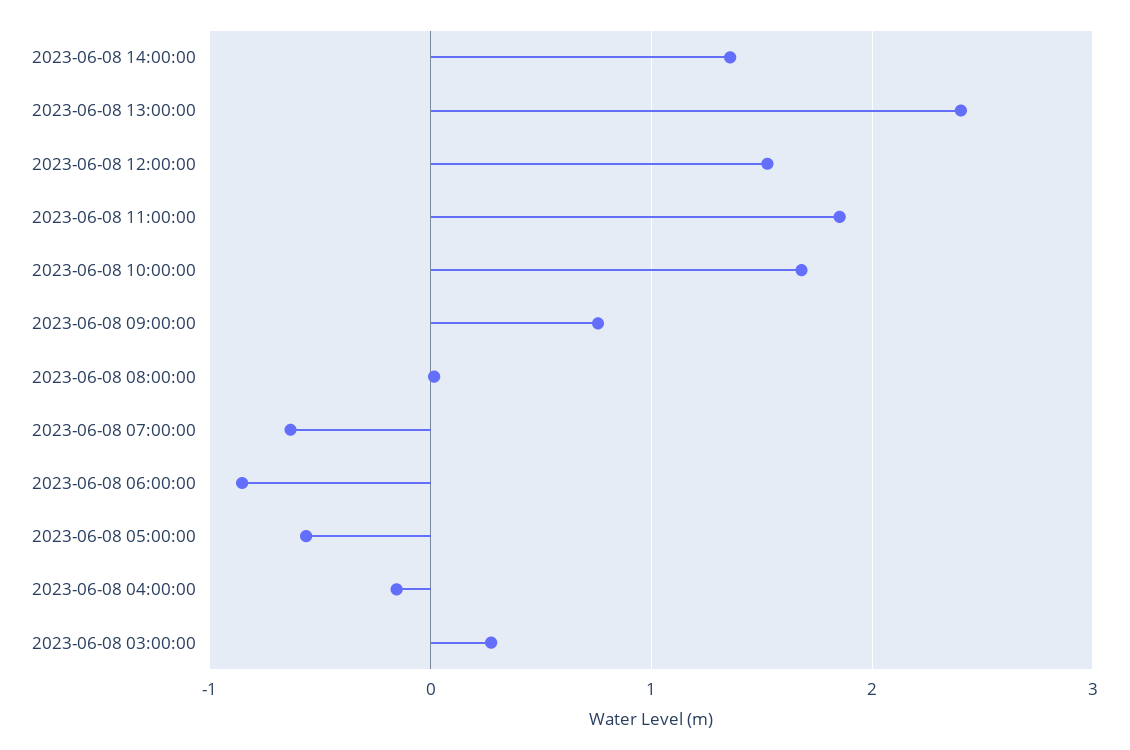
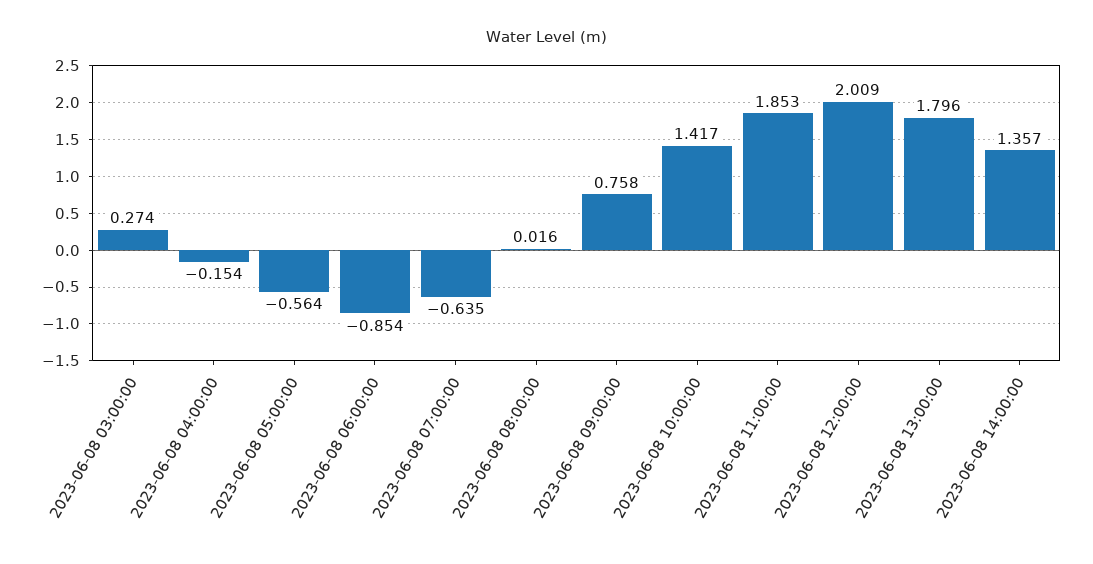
  {
    "2023-06-08 14:00:00": 1.357,
-   "2023-06-08 13:00:00": 2.4,
+   "2023-06-08 13:00:00": 1.796,
-   "2023-06-08 12:00:00": 1.5,
+   "2023-06-08 12:00:00": 2.009,
    "2023-06-08 11:00:00": 1.853,
-   "2023-06-08 10:00:00": 1.7,
+   "2023-06-08 10:00:00": 1.417,
    "2023-06-08 09:00:00": 0.758,
    "2023-06-08 08:00:00": 0.016,
    "2023-06-08 07:00:00": -0.635,
    "2023-06-08 06:00:00": -0.854,
    "2023-06-08 05:00:00": -0.564,
    "2023-06-08 04:00:00": -0.154,
    "2023-06-08 03:00:00": 0.274
  }

